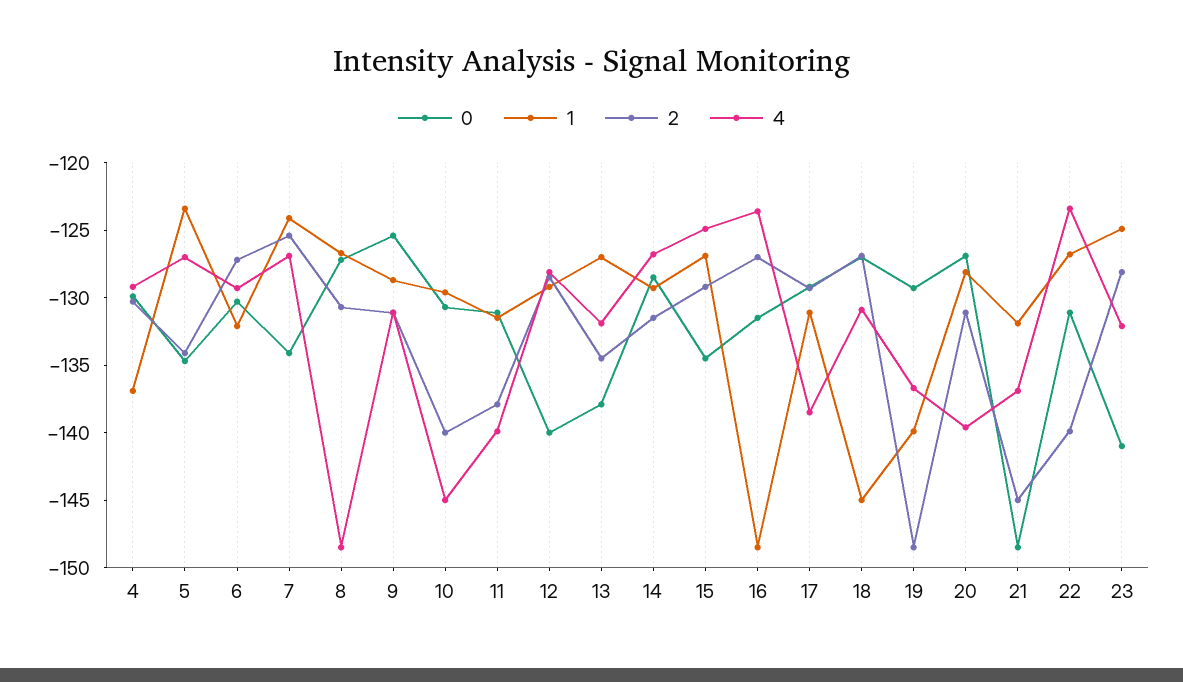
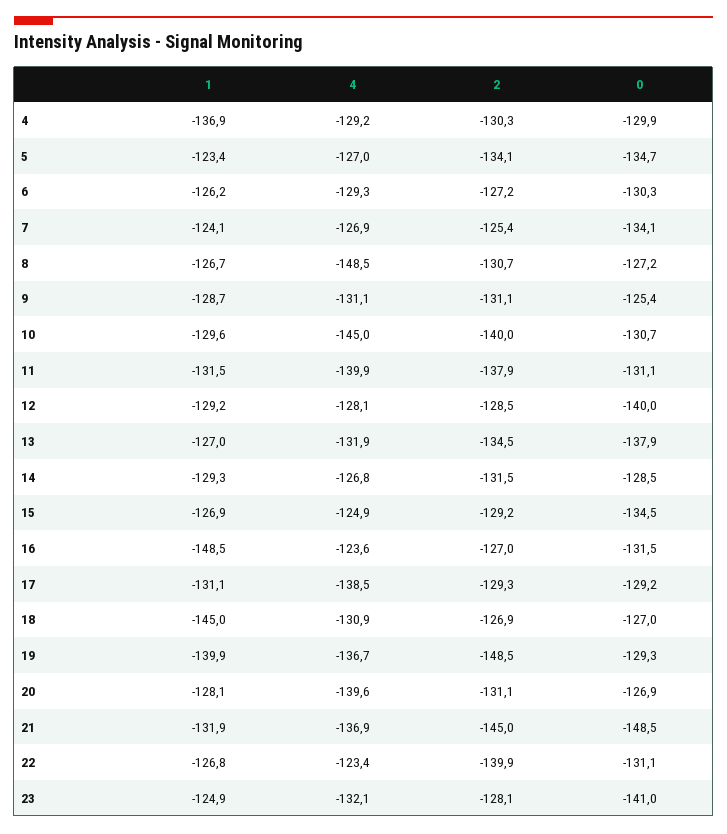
  {
    "0": {
      "4": -129.9,
      "5": -134.7,
      "6": -130.3,
      "7": -134.1,
      "8": -127.2,
      "9": -125.4,
      "10": -130.7,
      "11": -131.1,
      "12": -140,
      "13": -137.9,
      "14": -128.5,
      "15": -134.5,
      "16": -131.5,
      "17": -129.2,
      "18": -127,
      "19": -129.3,
      "20": -126.9,
      "21": -148.5,
      "22": -131.1,
      "23": -141
    },
    "1": {
      "4": -136.9,
      "5": -123.4,
-     "6": -132,
+     "6": -126.2,
      "7": -124.1,
      "8": -126.7,
      "9": -128.7,
      "10": -129.6,
      "11": -131.5,
      "12": -129.2,
      "13": -127,
      "14": -129.3,
      "15": -126.9,
      "16": -148.5,
      "17": -131.1,
      "18": -145,
      "19": -139.9,
      "20": -128.1,
      "21": -131.9,
      "22": -126.8,
      "23": -124.9
    },
    "2": {
      "4": -130.3,
      "5": -134.1,
      "6": -127.2,
      "7": -125.4,
      "8": -130.7,
      "9": -131.1,
      "10": -140,
      "11": -137.9,
      "12": -128.5,
      "13": -134.5,
      "14": -131.5,
      "15": -129.2,
      "16": -127,
      "17": -129.3,
      "18": -126.9,
      "19": -148.5,
      "20": -131.1,
      "21": -145,
      "22": -139.9,
      "23": -128.1
    },
    "4": {
      "4": -129.2,
      "5": -127,
      "6": -129.3,
      "7": -126.9,
      "8": -148.5,
      "9": -131.1,
      "10": -145,
      "11": -139.9,
      "12": -128.1,
      "13": -131.9,
      "14": -126.8,
      "15": -124.9,
      "16": -123.6,
      "17": -138.5,
      "18": -130.9,
      "19": -136.7,
      "20": -139.6,
      "21": -136.9,
      "22": -123.4,
      "23": -132.1
    }
  }

